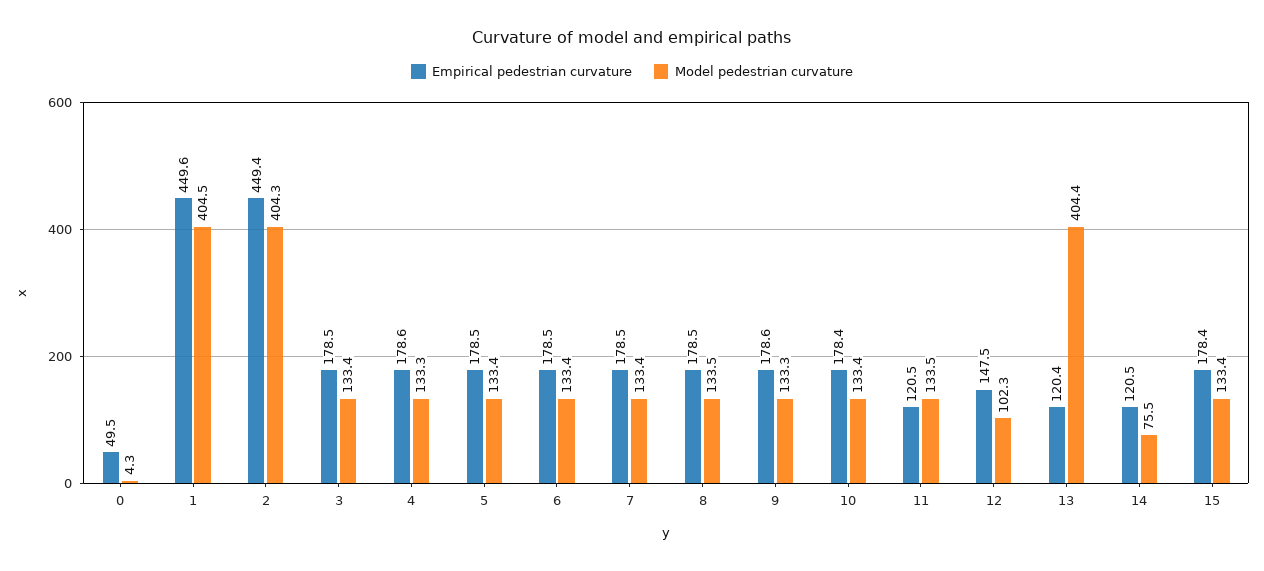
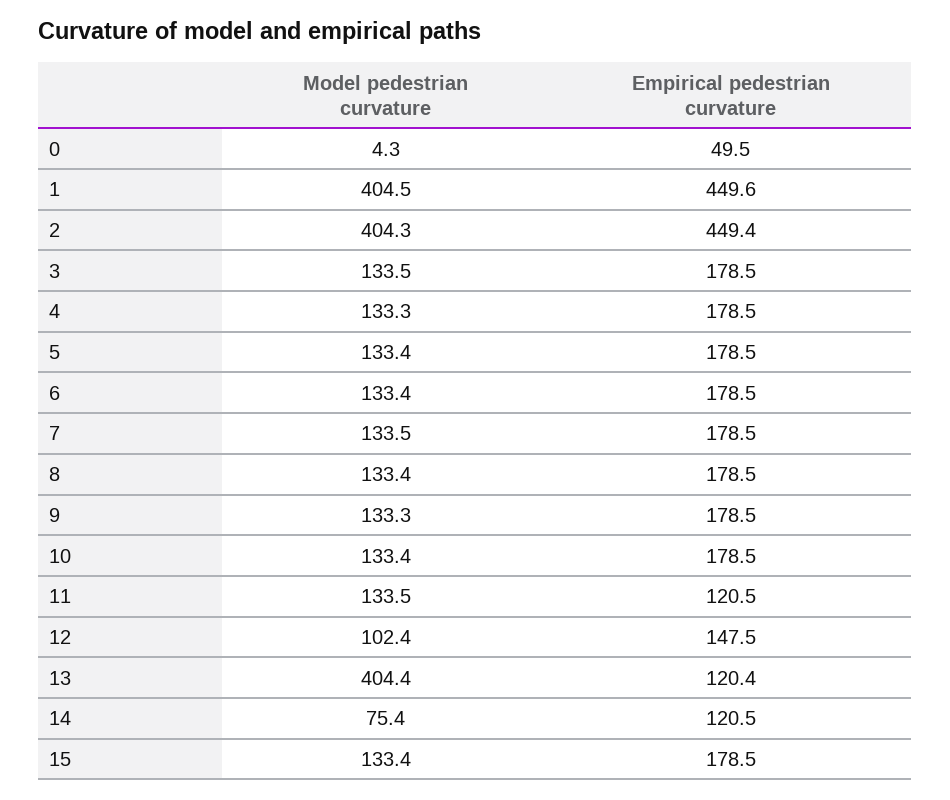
  {
    "Empirical pedestrian curvature": {
      "0": 49.5,
      "1": 449.6,
      "2": 449.4,
      "3": 178.5,
-     "4": 178.6,
+     "4": 178.5,
      "5": 178.5,
      "6": 178.5,
      "7": 178.5,
      "8": 178.5,
-     "9": 178.6,
+     "9": 178.5,
-     "10": 178.4,
+     "10": 178.5,
      "11": 120.5,
      "12": 147.5,
      "13": 120.4,
      "14": 120.5,
-     "15": 178.4
+     "15": 178.5
    },
    "Model pedestrian curvature": {
      "0": 4.3,
      "1": 404.5,
      "2": 404.3,
-     "3": 133.4,
+     "3": 133.5,
      "4": 133.3,
      "5": 133.4,
      "6": 133.4,
-     "7": 133.4,
+     "7": 133.5,
-     "8": 133.5,
+     "8": 133.4,
      "9": 133.3,
      "10": 133.4,
      "11": 133.5,
-     "12": 102.3,
+     "12": 102.4,
      "13": 404.4,
-     "14": 75.5,
+     "14": 75.4,
      "15": 133.4
    }
  }

